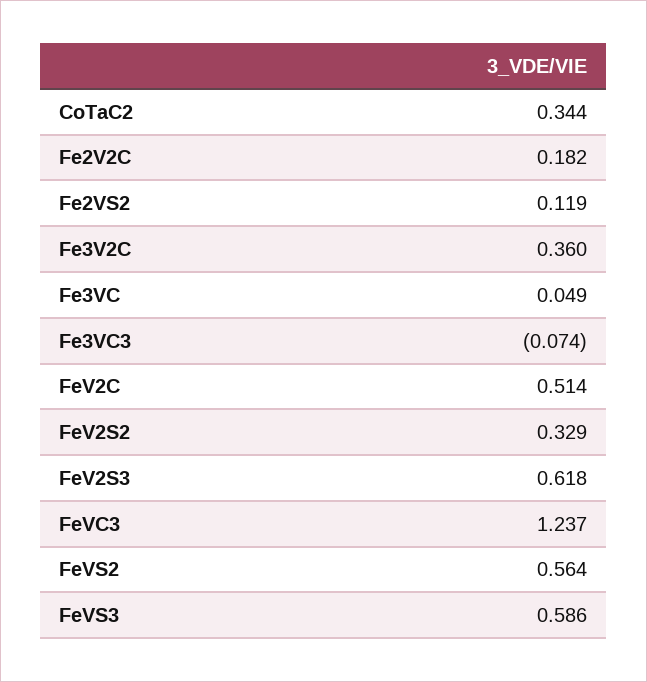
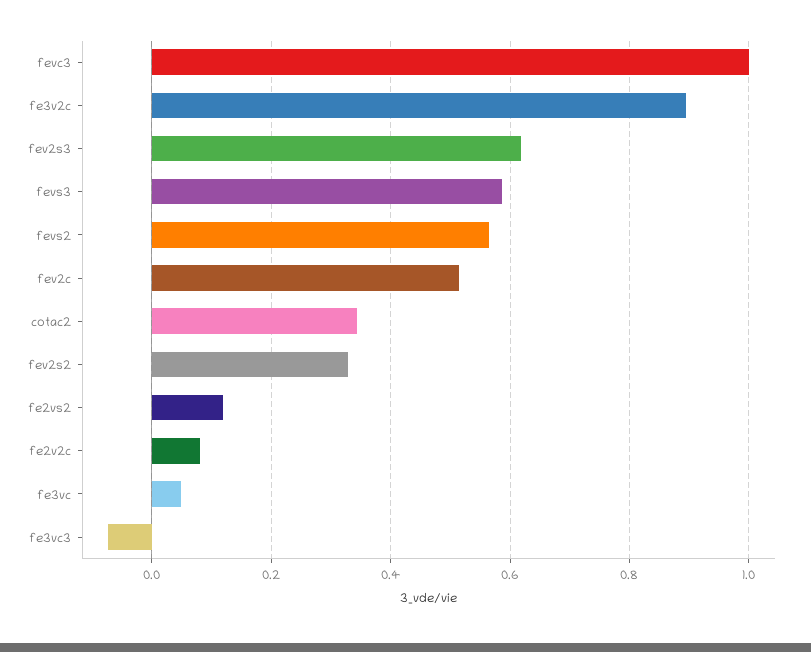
  {
    "CoTaC2": 0.344,
-   "Fe2V2C": 0.182,
+   "Fe2V2C": 0.08,
    "Fe2VS2": 0.119,
-   "Fe3V2C": 0.36,
+   "Fe3V2C": 0.9,
    "Fe3VC": 0.049,
    "Fe3VC3": -0.074,
    "FeV2C": 0.514,
    "FeV2S2": 0.329,
    "FeV2S3": 0.618,
-   "FeVC3": 1.237,
+   "FeVC3": 1,
    "FeVS2": 0.564,
    "FeVS3": 0.586
  }

